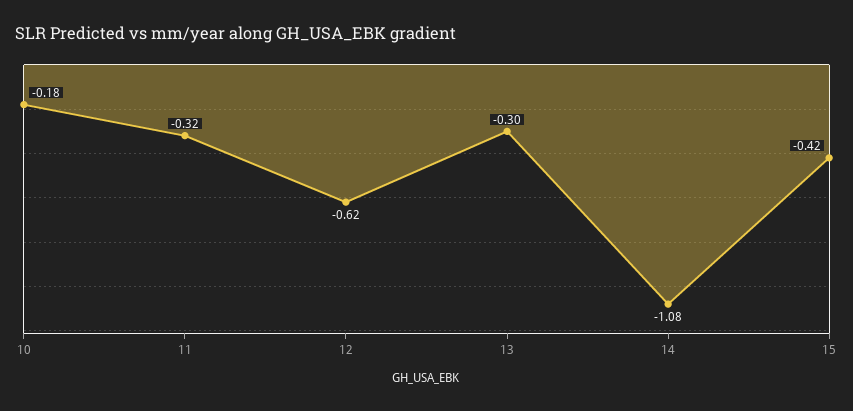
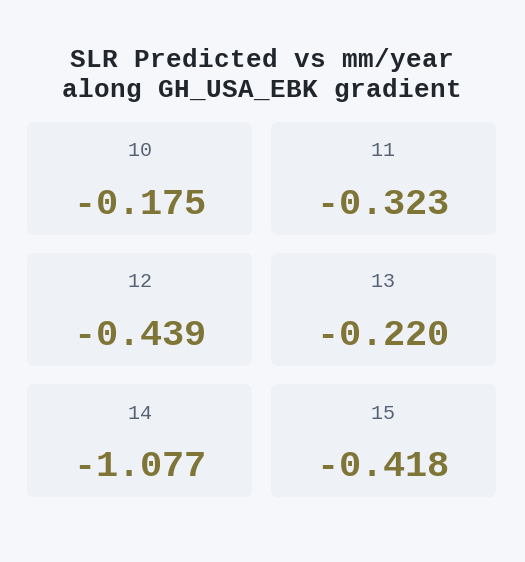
  {
    "10": -0.175,
    "11": -0.323,
-   "12": -0.62,
+   "12": -0.439,
-   "13": -0.3,
+   "13": -0.22,
    "14": -1.077,
    "15": -0.418
  }

